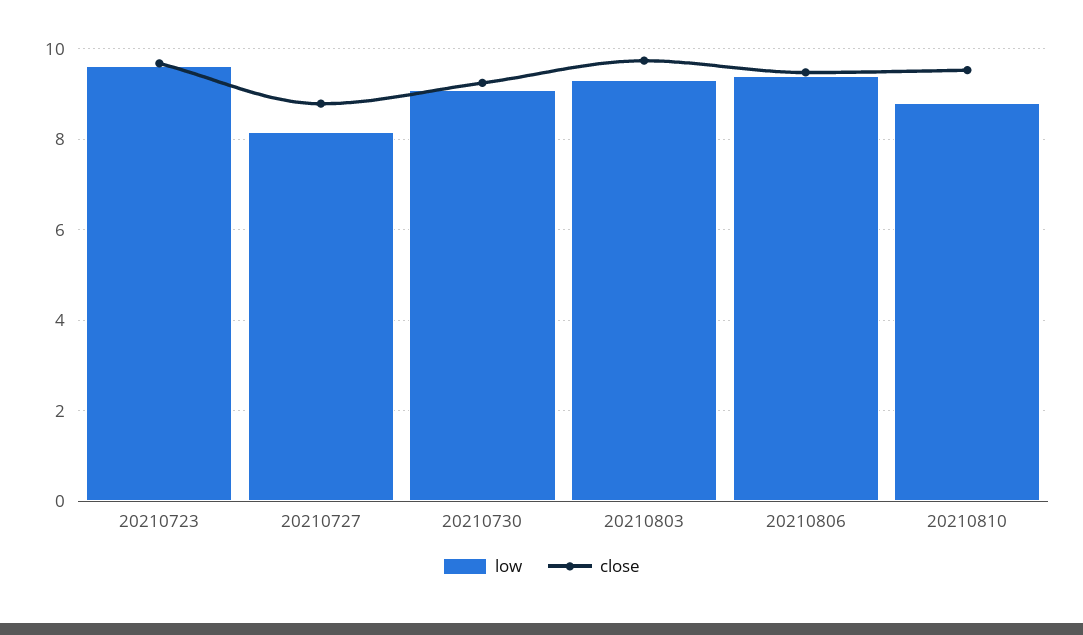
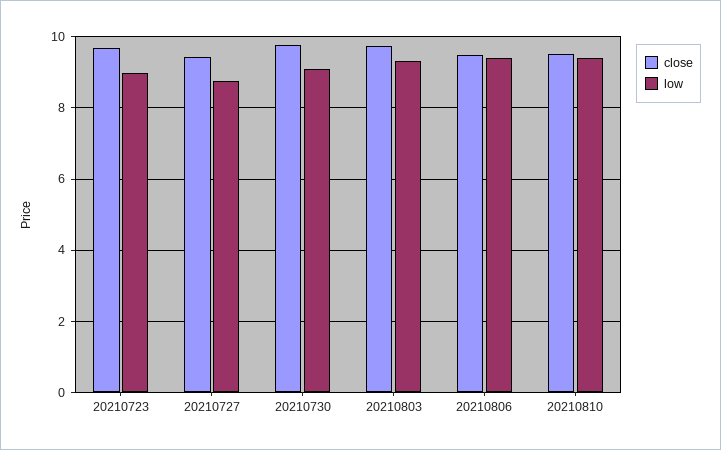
  {
    "low": {
-     "20210723": 9.6,
+     "20210723": 9,
-     "20210727": 8.2,
+     "20210727": 8.8,
      "20210730": 9,
      "20210803": 9.4,
      "20210806": 9.4,
-     "20210810": 8.8
+     "20210810": 9.4
    },
    "close": {
      "20210723": 9.6,
-     "20210727": 8.8,
+     "20210727": 9.4,
-     "20210730": 9.2,
+     "20210730": 9.8,
      "20210803": 9.8,
      "20210806": 9.4,
      "20210810": 9.6
    }
  }

